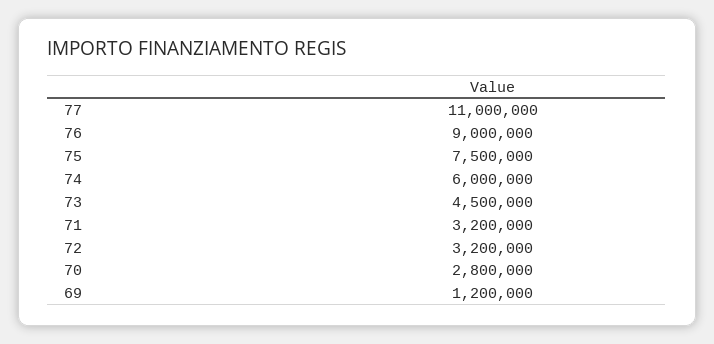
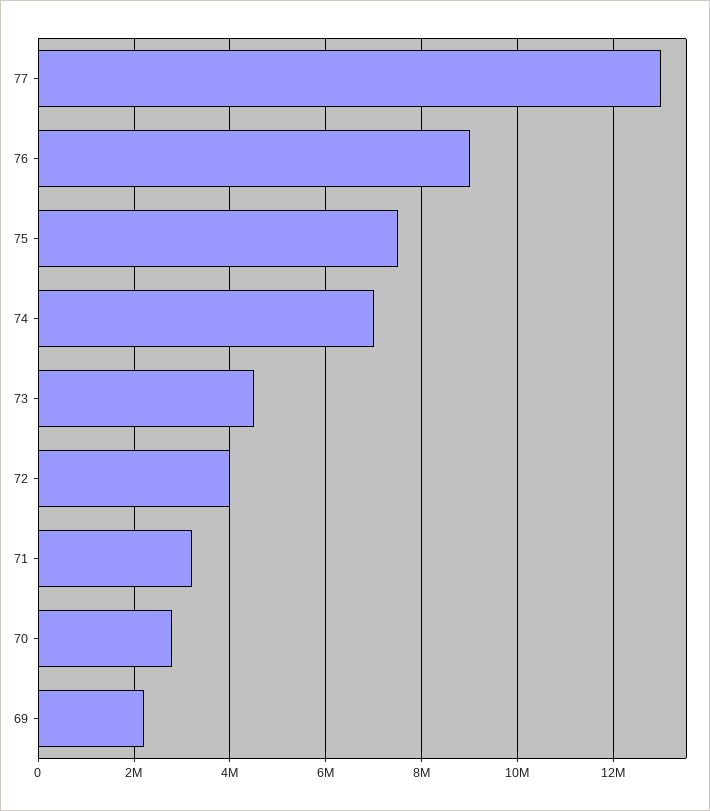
  {
-   "77": 11000000,
+   "77": 13000000,
    "76": 9000000,
    "75": 7500000,
-   "74": 6000000,
+   "74": 7000000,
    "73": 4500000,
    "71": 3200000,
-   "72": 3200000,
+   "72": 4000000,
    "70": 2800000,
-   "69": 1200000
+   "69": 2200000
  }

